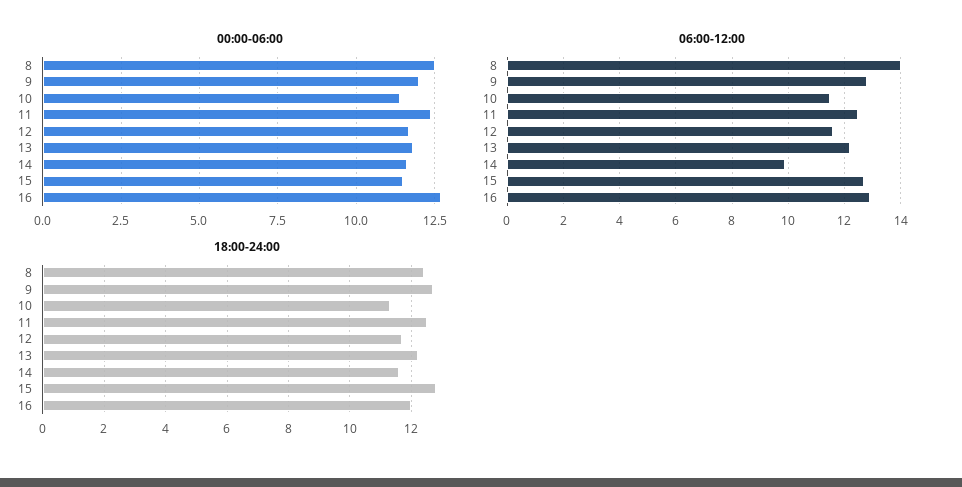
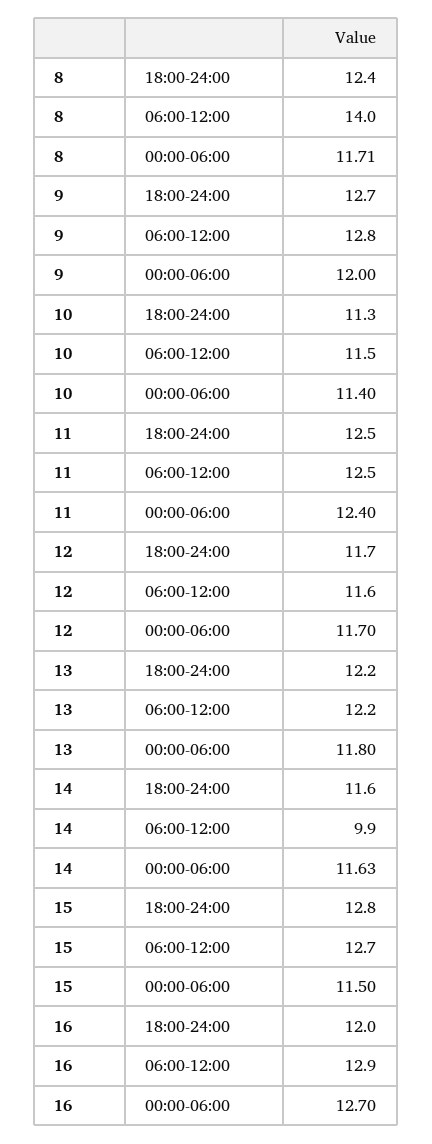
  {
    "00:00-06:00": {
-     "8": 12.5,
+     "8": 11.71,
      "9": 12,
      "10": 11.4,
      "11": 12.4,
      "12": 11.7,
      "13": 11.8,
      "14": 11.63,
      "15": 11.5,
      "16": 12.7
    },
    "06:00-12:00": {
      "8": 14,
      "9": 12.8,
      "10": 11.5,
      "11": 12.5,
      "12": 11.6,
      "13": 12.2,
      "14": 9.9,
      "15": 12.7,
      "16": 12.9
    },
    "18:00-24:00": {
      "8": 12.4,
      "9": 12.7,
      "10": 11.3,
      "11": 12.5,
      "12": 11.7,
      "13": 12.2,
      "14": 11.6,
      "15": 12.8,
      "16": 12
    }
  }

